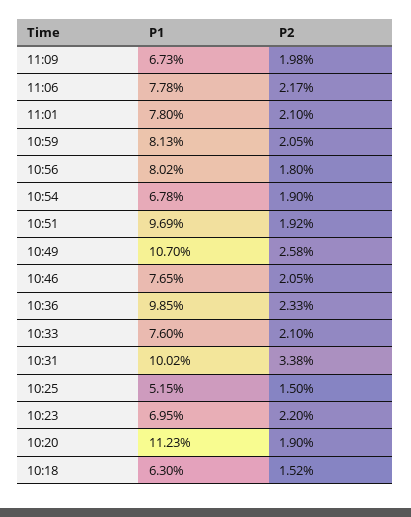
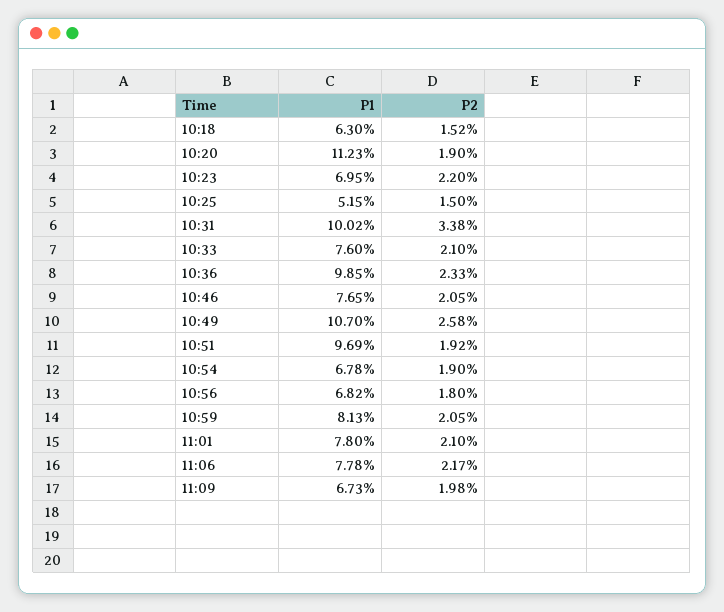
  {
    "P1": {
      "11:09": 6.73,
      "11:06": 7.78,
      "11:01": 7.8,
      "10:59": 8.13,
-     "10:56": 8.02,
+     "10:56": 6.82,
      "10:54": 6.78,
      "10:51": 9.69,
      "10:49": 10.7,
      "10:46": 7.65,
      "10:36": 9.85,
      "10:33": 7.6,
      "10:31": 10.02,
      "10:25": 5.15,
      "10:23": 6.95,
      "10:20": 11.23,
      "10:18": 6.3
    },
    "P2": {
      "11:09": 1.98,
      "11:06": 2.17,
      "11:01": 2.1,
      "10:59": 2.05,
      "10:56": 1.8,
      "10:54": 1.9,
      "10:51": 1.92,
      "10:49": 2.58,
      "10:46": 2.05,
      "10:36": 2.33,
      "10:33": 2.1,
      "10:31": 3.38,
      "10:25": 1.5,
      "10:23": 2.2,
      "10:20": 1.9,
      "10:18": 1.52
    }
  }

